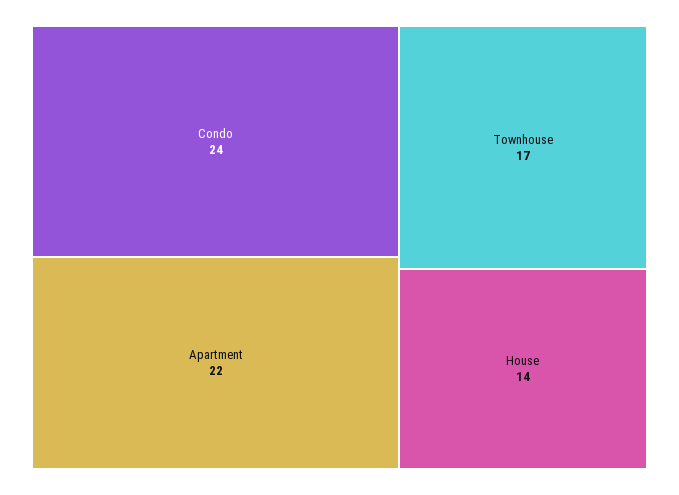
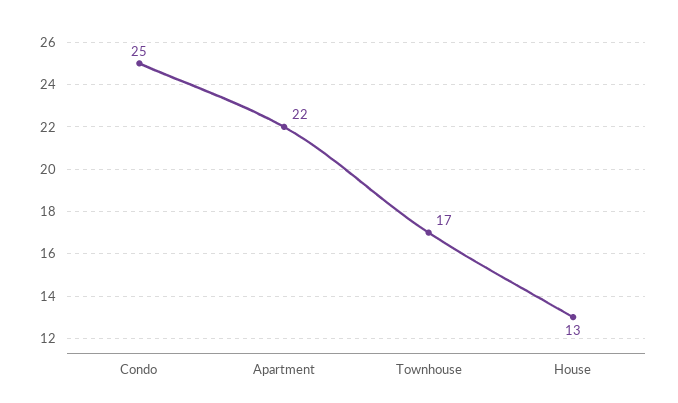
  {
-   "Condo": 24,
+   "Condo": 25,
    "Apartment": 22,
    "Townhouse": 17,
-   "House": 14
+   "House": 13
  }

